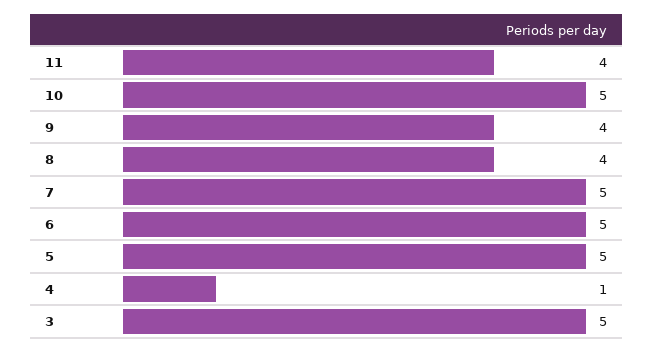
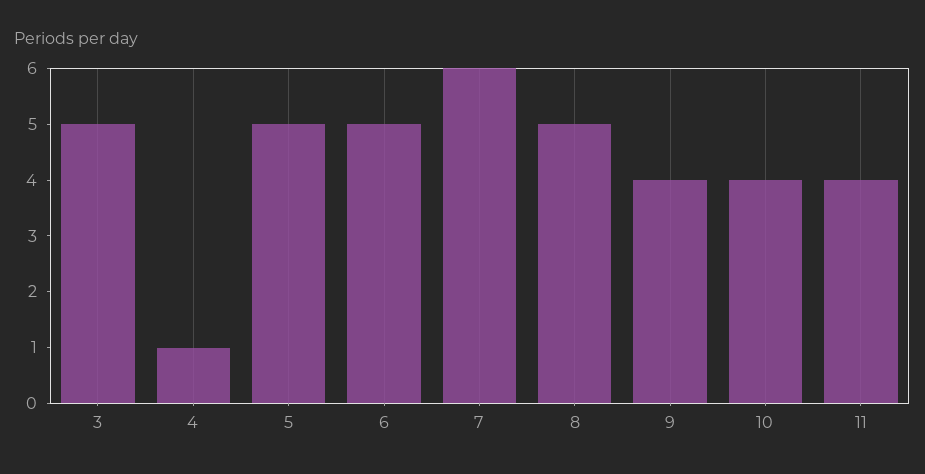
  {
    "11": 4,
-   "10": 5,
+   "10": 4,
    "9": 4,
-   "8": 4,
+   "8": 5,
-   "7": 5,
+   "7": 6,
    "6": 5,
    "5": 5,
    "4": 1,
    "3": 5
  }

